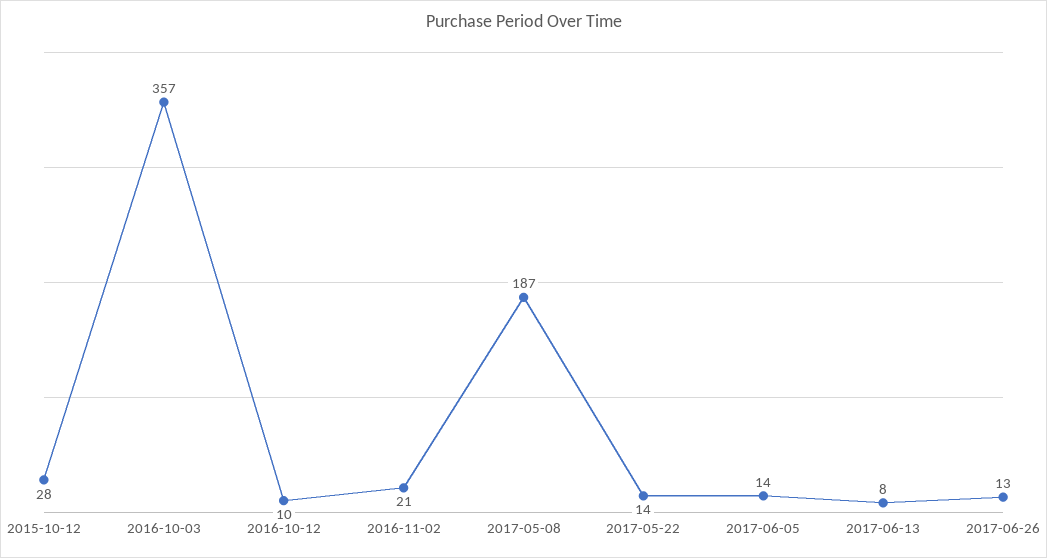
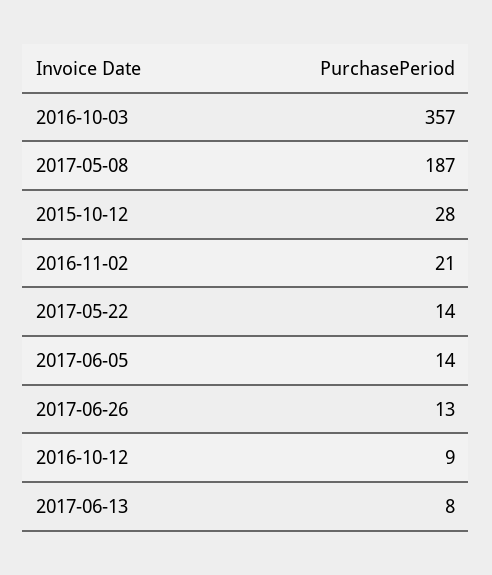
  {
    "2015-10-12": 28,
    "2016-10-03": 357,
-   "2016-10-12": 10,
+   "2016-10-12": 9,
    "2016-11-02": 21,
    "2017-05-08": 187,
    "2017-05-22": 14,
    "2017-06-05": 14,
    "2017-06-13": 8,
    "2017-06-26": 13
  }

